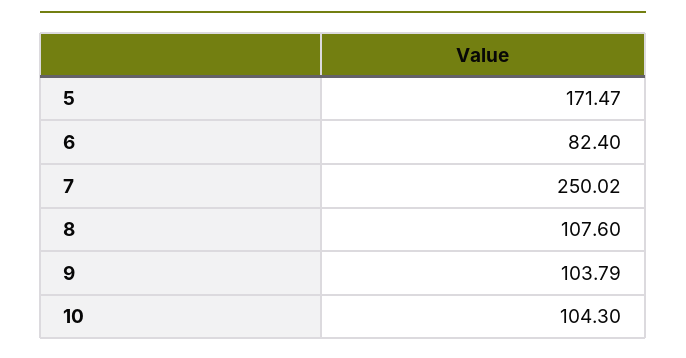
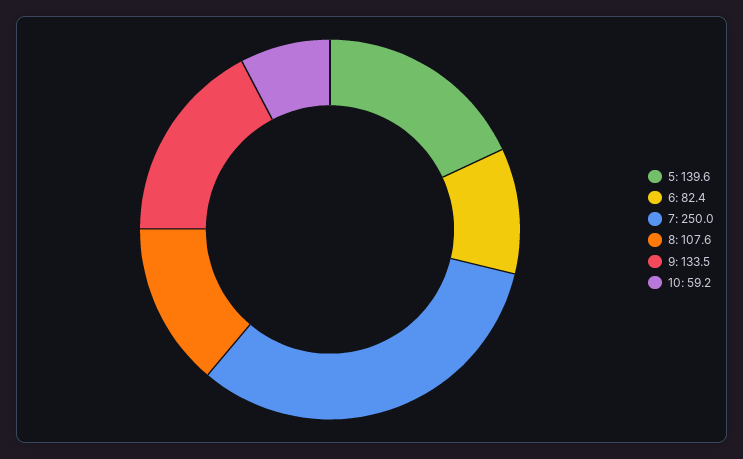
  {
-   "5": 171.47,
+   "5": 139.6,
    "6": 82.4,
    "7": 250.02,
    "8": 107.6,
-   "9": 103.79,
+   "9": 133.5,
-   "10": 104.3
+   "10": 59.2
  }

